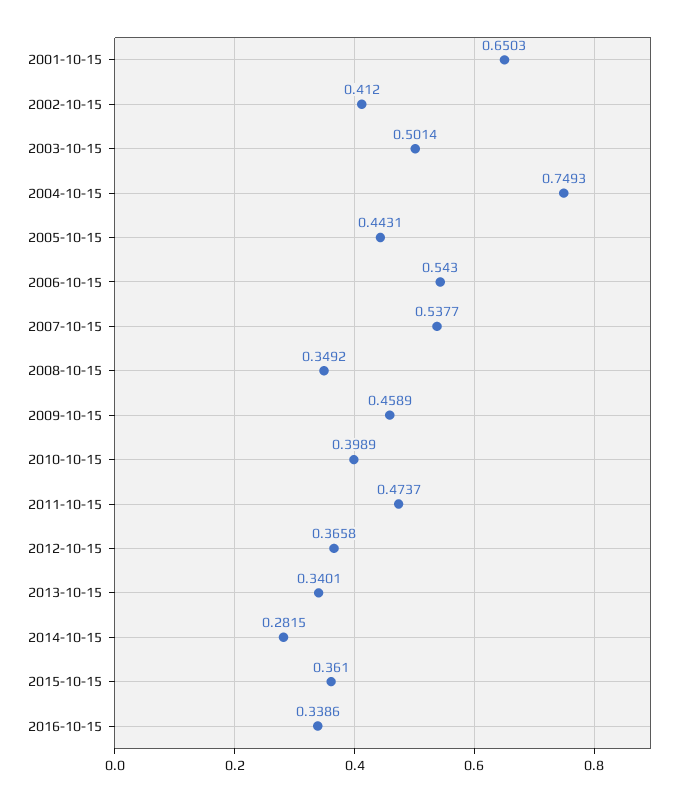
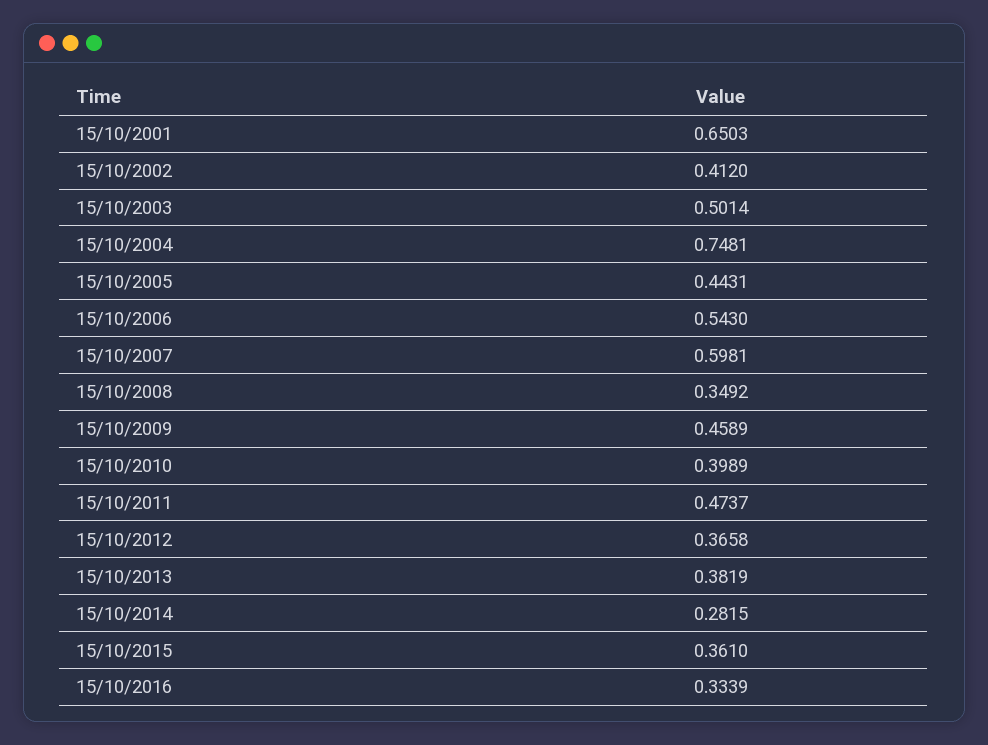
  {
    "2001-10-15": 0.6503,
    "2002-10-15": 0.412,
    "2003-10-15": 0.5014,
-   "2004-10-15": 0.7493,
+   "2004-10-15": 0.7481,
    "2005-10-15": 0.4431,
    "2006-10-15": 0.543,
-   "2007-10-15": 0.5377,
+   "2007-10-15": 0.5981,
    "2008-10-15": 0.3492,
    "2009-10-15": 0.4589,
    "2010-10-15": 0.3989,
    "2011-10-15": 0.4737,
    "2012-10-15": 0.3658,
-   "2013-10-15": 0.3401,
+   "2013-10-15": 0.3819,
    "2014-10-15": 0.2815,
    "2015-10-15": 0.361,
-   "2016-10-15": 0.3386
+   "2016-10-15": 0.3339
  }

